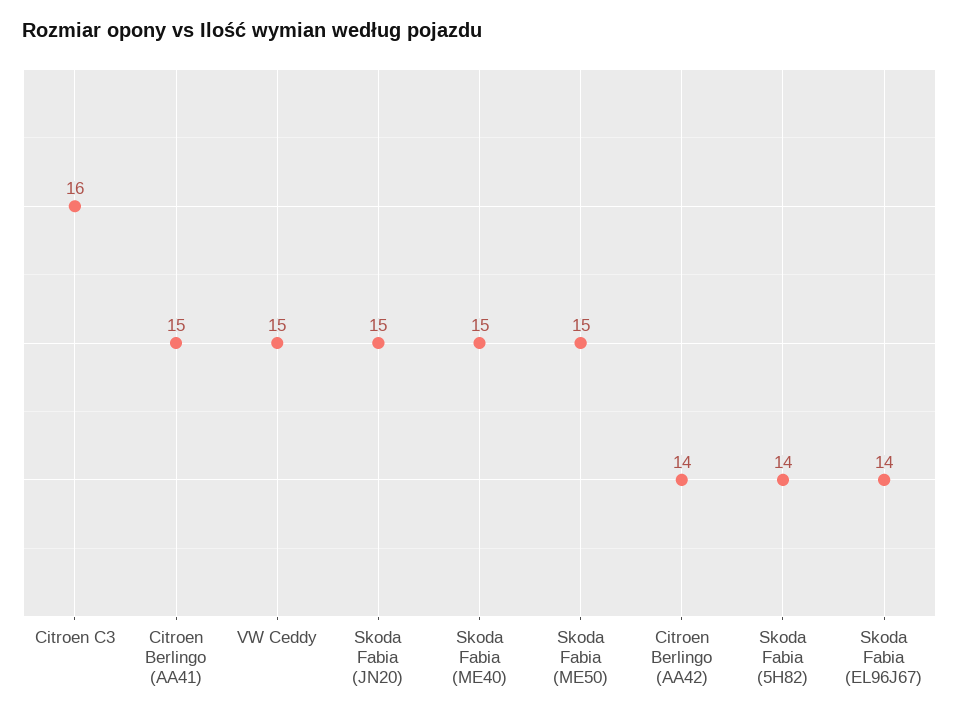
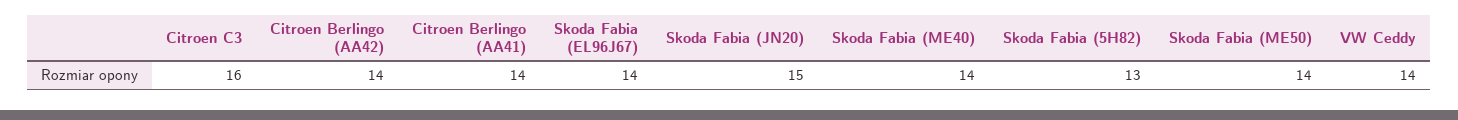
  {
    "Citroen C3": 16,
-   "Citroen Berlingo (AA41)": 15,
+   "Citroen Berlingo (AA41)": 14,
-   "VW Ceddy": 15,
+   "VW Ceddy": 14,
    "Skoda Fabia (JN20)": 15,
-   "Skoda Fabia (ME40)": 15,
+   "Skoda Fabia (ME40)": 14,
-   "Skoda Fabia (ME50)": 15,
+   "Skoda Fabia (ME50)": 14,
    "Citroen Berlingo (AA42)": 14,
-   "Skoda Fabia (5H82)": 14,
+   "Skoda Fabia (5H82)": 13,
    "Skoda Fabia (EL96J67)": 14
  }

